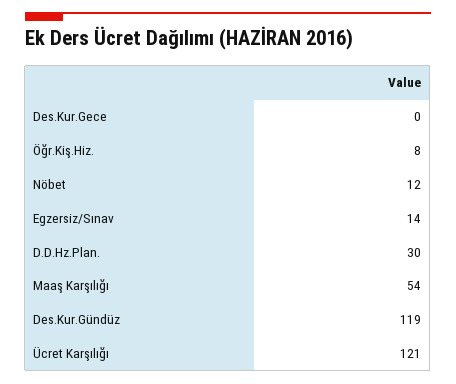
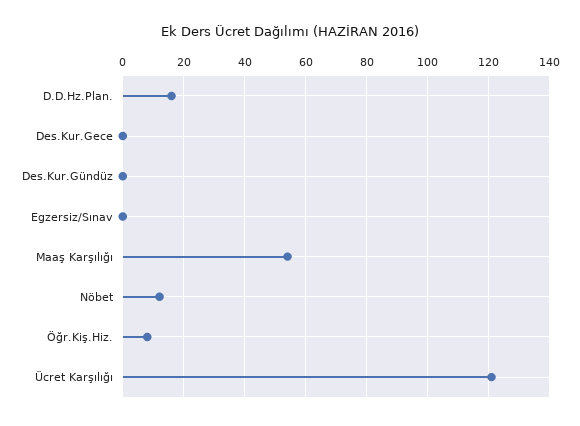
  {
    "Des.Kur.Gece": 0,
    "Öğr.Kiş.Hiz.": 8,
    "Nöbet": 12,
-   "Egzersiz/Sınav": 14,
+   "Egzersiz/Sınav": 0,
-   "D.D.Hz.Plan.": 30,
+   "D.D.Hz.Plan.": 15,
    "Maaş Karşılığı": 54,
-   "Des.Kur.Gündüz": 119,
+   "Des.Kur.Gündüz": 0,
    "Ücret Karşılığı": 121
  }

